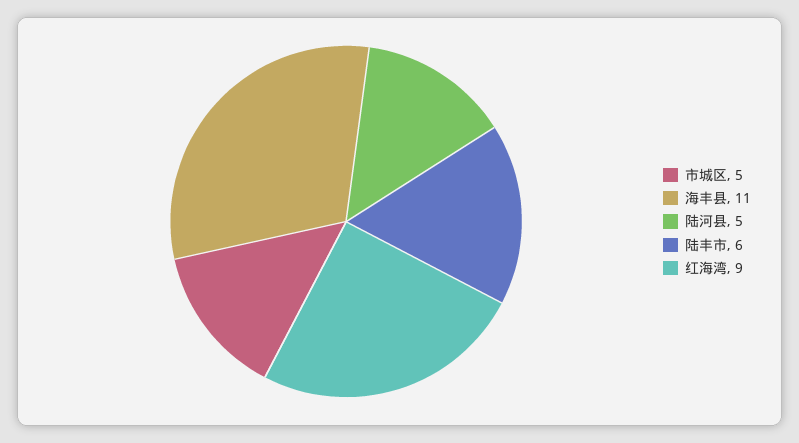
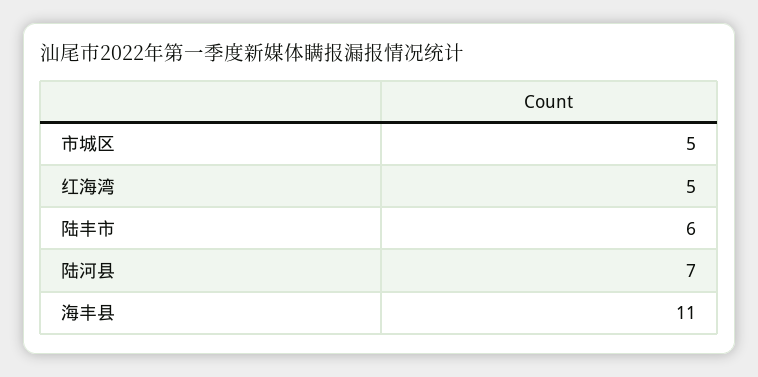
  {
    "市城区": 5,
    "海丰县": 11,
-   "陆河县": 5,
+   "陆河县": 7,
    "陆丰市": 6,
-   "红海湾": 9
+   "红海湾": 5
  }

